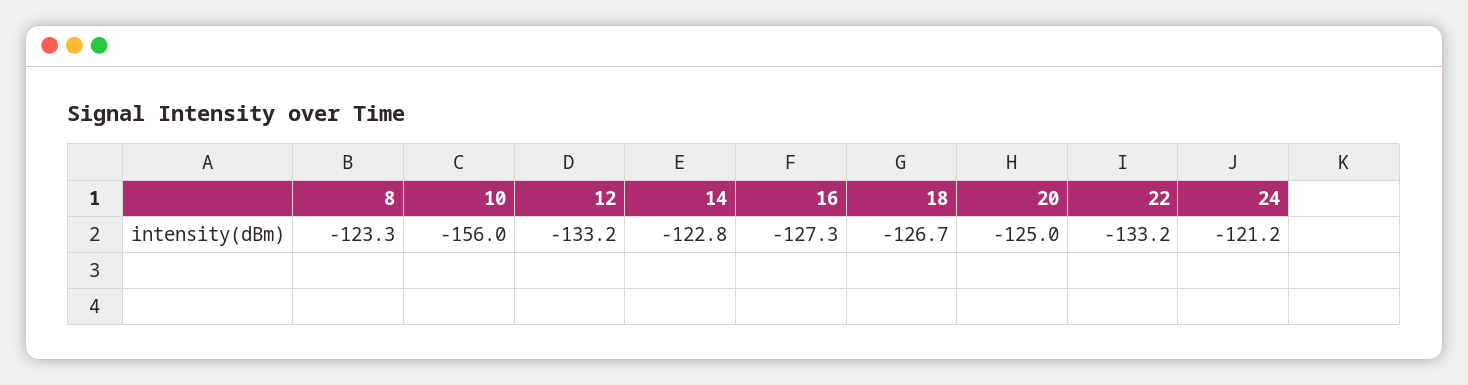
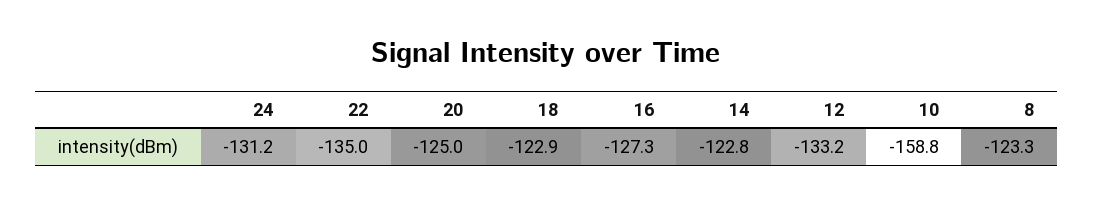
  {
    "8": -123.3,
-   "10": -156,
+   "10": -158.8,
    "12": -133.2,
    "14": -122.8,
    "16": -127.3,
-   "18": -126.7,
+   "18": -122.9,
    "20": -125,
-   "22": -133.2,
+   "22": -135,
-   "24": -121.2
+   "24": -131.2
  }

